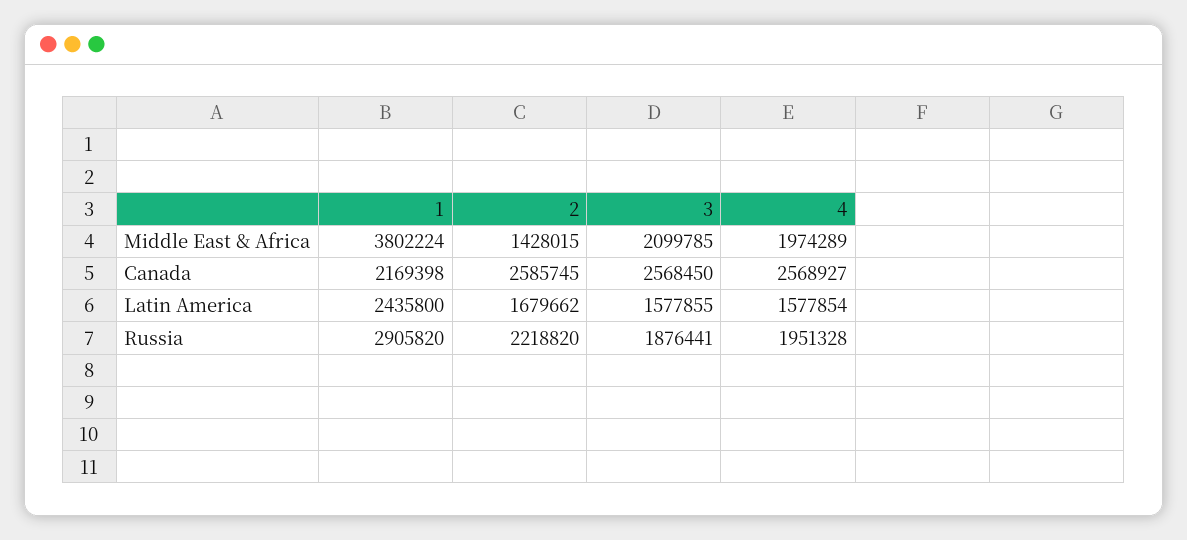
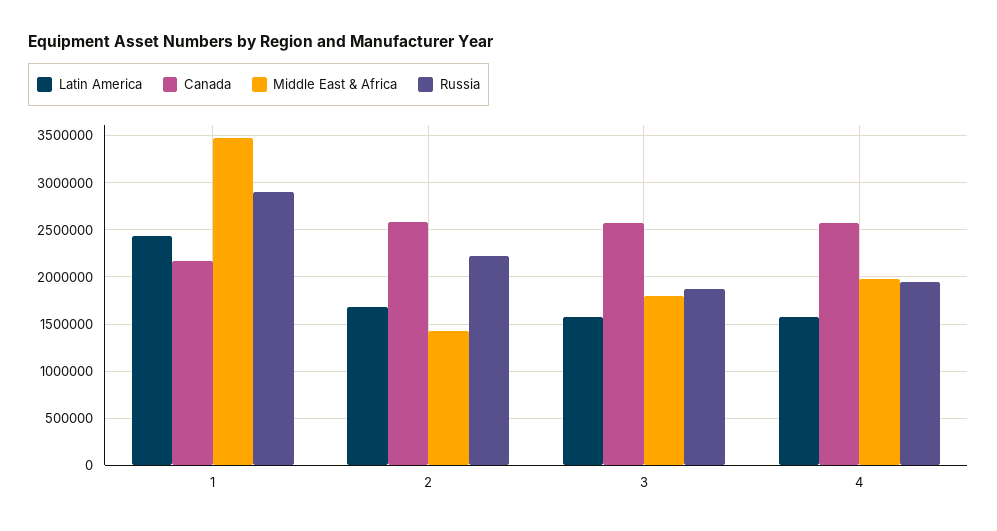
  {
    "Middle East & Africa": {
-     "1": 3802224,
+     "1": 3500000,
      "2": 1428015,
-     "3": 2099785,
+     "3": 1800000,
      "4": 1974289
    },
    "Canada": {
      "1": 2169398,
      "2": 2585745,
      "3": 2568450,
      "4": 2568927
    },
    "Latin America": {
      "1": 2435800,
      "2": 1679662,
      "3": 1577855,
      "4": 1577854
    },
    "Russia": {
      "1": 2905820,
      "2": 2218820,
      "3": 1876441,
      "4": 1951328
    }
  }

